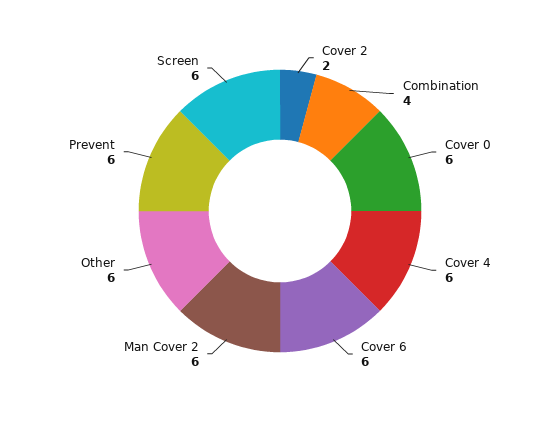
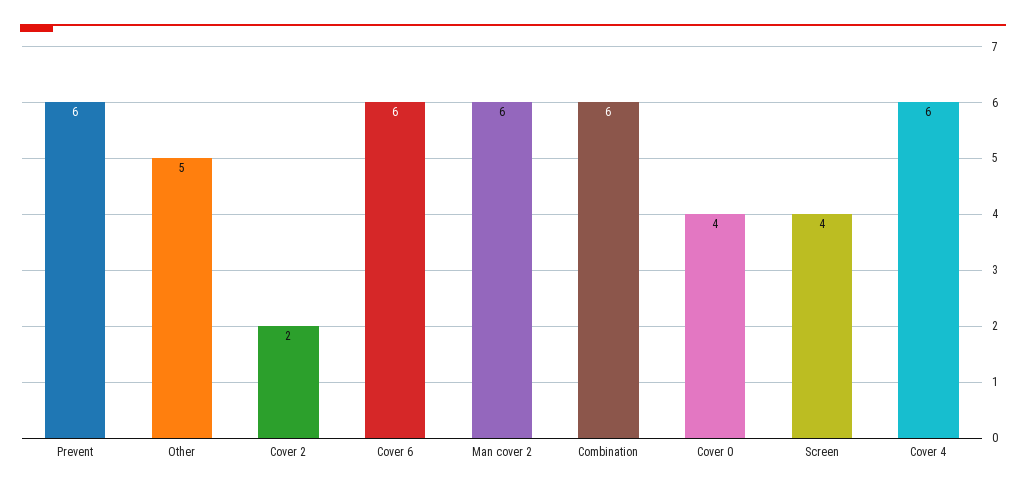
  {
    "Cover 2": 2,
-   "Combination": 4,
+   "Combination": 6,
-   "Cover 0": 6,
+   "Cover 0": 4,
    "Cover 4": 6,
    "Cover 6": 6,
    "Man Cover 2": 6,
-   "Other": 6,
+   "Other": 5,
    "Prevent": 6,
-   "Screen": 6
+   "Screen": 4
  }

